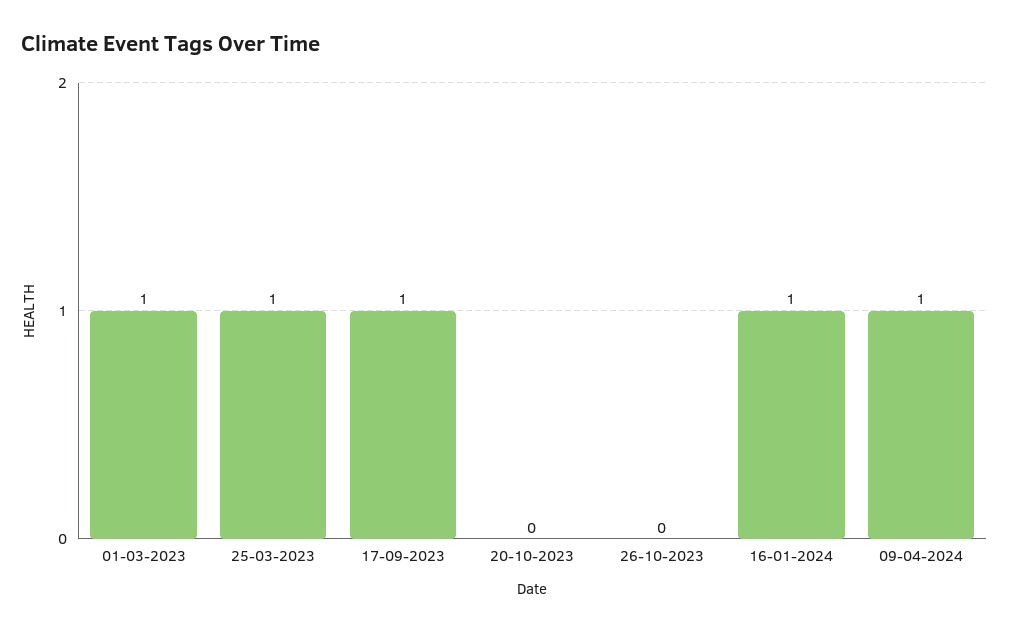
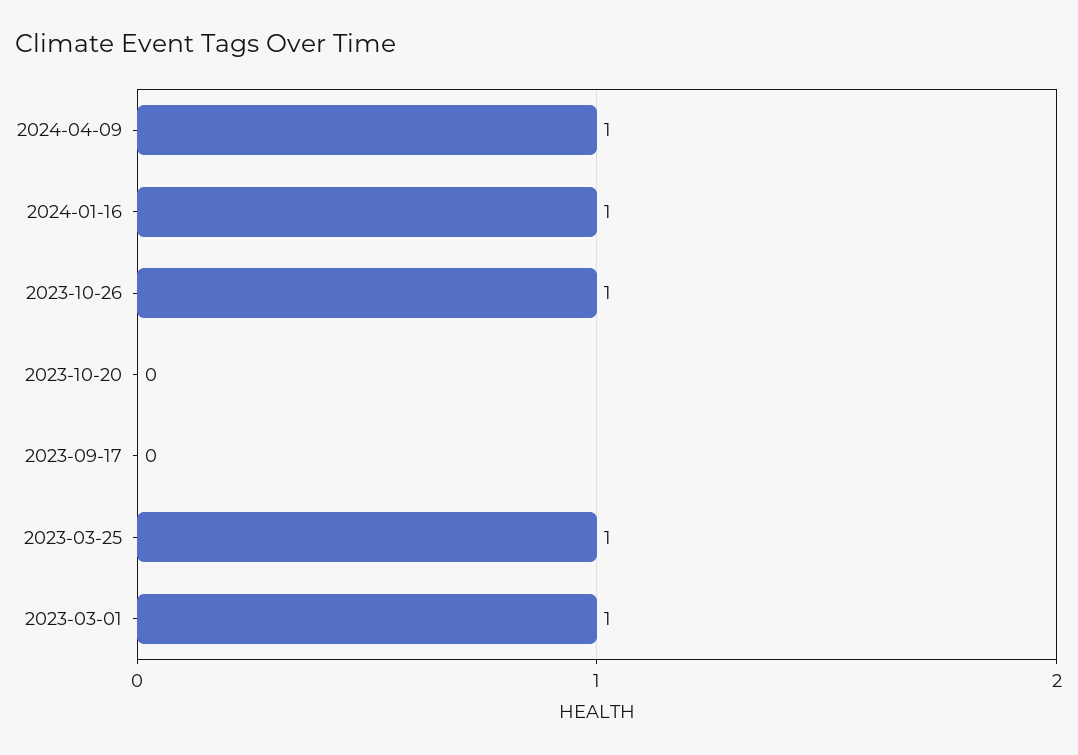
  {
    "01-03-2023": 1,
    "25-03-2023": 1,
-   "17-09-2023": 1,
+   "17-09-2023": 0,
    "20-10-2023": 0,
-   "26-10-2023": 0,
+   "26-10-2023": 1,
    "16-01-2024": 1,
    "09-04-2024": 1
  }

